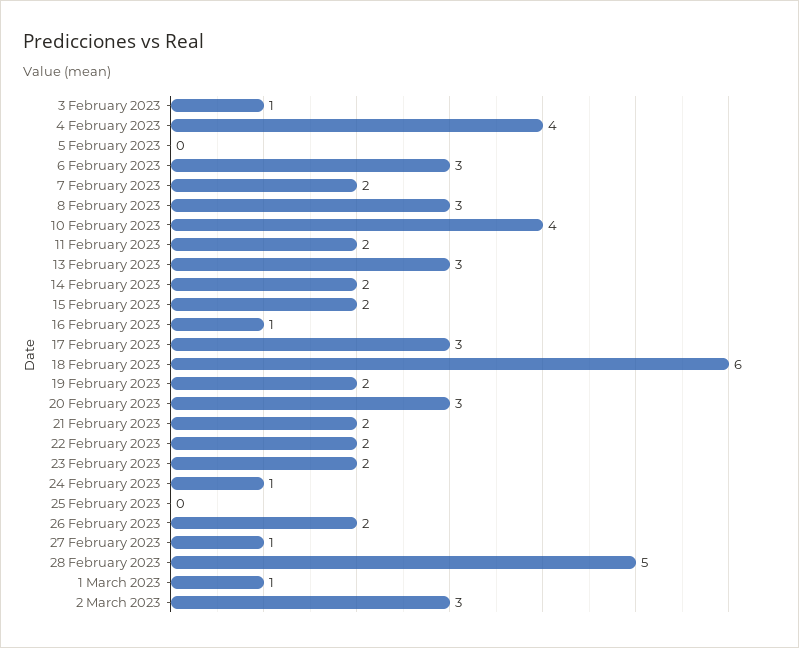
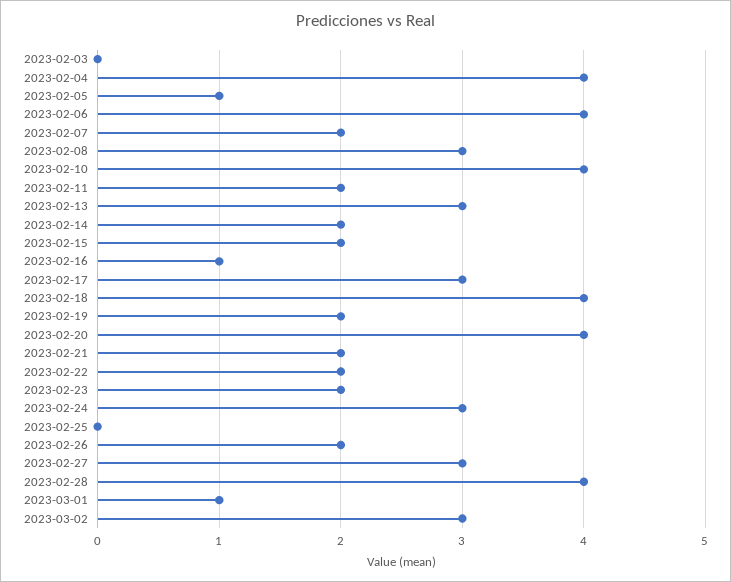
  {
-   "3 February 2023": 1,
+   "3 February 2023": 0,
    "4 February 2023": 4,
-   "5 February 2023": 0,
+   "5 February 2023": 1,
-   "6 February 2023": 3,
+   "6 February 2023": 4,
    "7 February 2023": 2,
    "8 February 2023": 3,
    "10 February 2023": 4,
    "11 February 2023": 2,
    "13 February 2023": 3,
    "14 February 2023": 2,
    "15 February 2023": 2,
    "16 February 2023": 1,
    "17 February 2023": 3,
-   "18 February 2023": 6,
+   "18 February 2023": 4,
    "19 February 2023": 2,
-   "20 February 2023": 3,
+   "20 February 2023": 4,
    "21 February 2023": 2,
    "22 February 2023": 2,
    "23 February 2023": 2,
-   "24 February 2023": 1,
+   "24 February 2023": 3,
    "25 February 2023": 0,
    "26 February 2023": 2,
-   "27 February 2023": 1,
+   "27 February 2023": 3,
-   "28 February 2023": 5,
+   "28 February 2023": 4,
    "1 March 2023": 1,
    "2 March 2023": 3
  }

